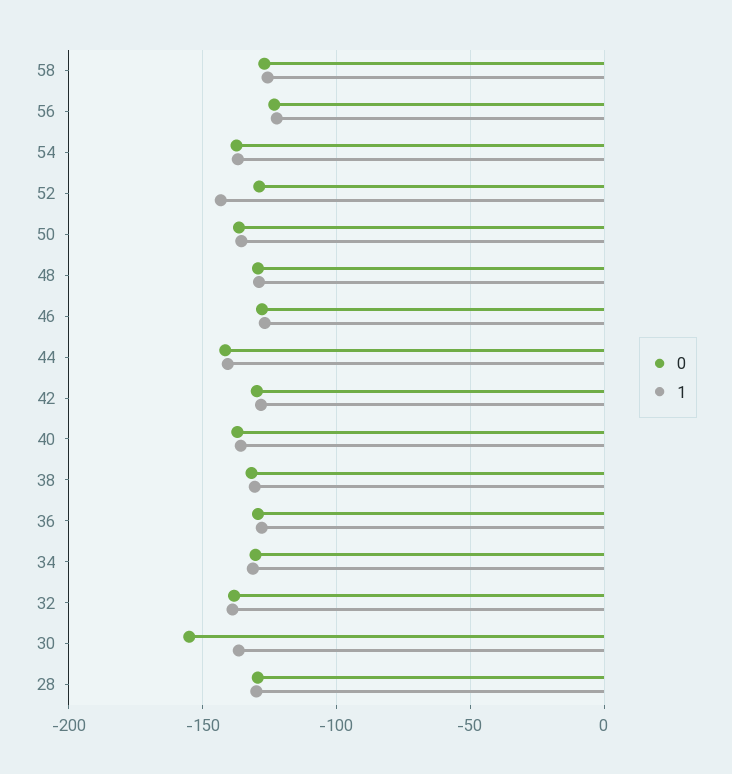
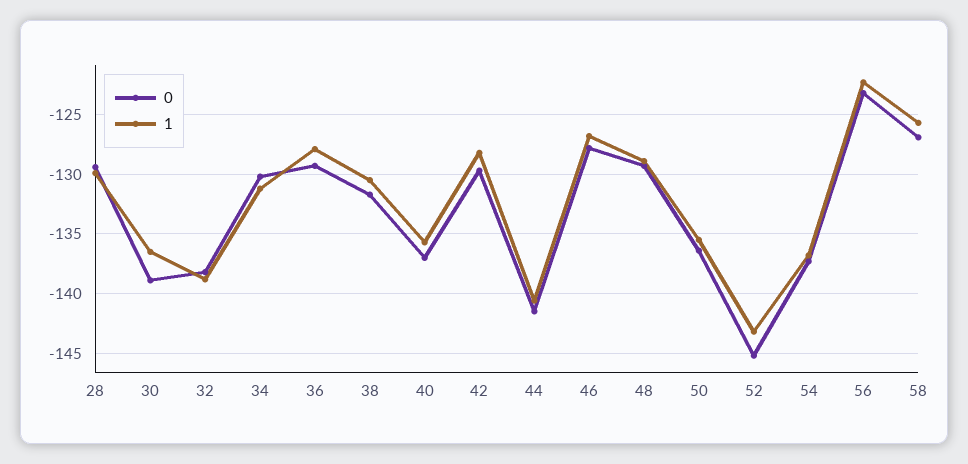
  {
    "0": {
      "58": -127,
      "56": -123,
      "54": -137,
-     "52": -130,
+     "52": -145,
      "50": -136,
      "48": -129,
      "46": -128,
      "44": -142,
      "42": -130,
      "40": -137,
      "38": -132,
      "36": -129,
      "34": -130,
      "32": -138,
-     "30": -155,
+     "30": -139,
      "28": -129
    },
    "1": {
      "58": -126,
      "56": -122,
      "54": -137,
      "52": -143,
      "50": -136,
      "48": -129,
      "46": -127,
      "44": -141,
      "42": -128,
      "40": -136,
      "38": -131,
      "36": -128,
      "34": -131,
      "32": -139,
      "30": -137,
      "28": -130
    }
  }

